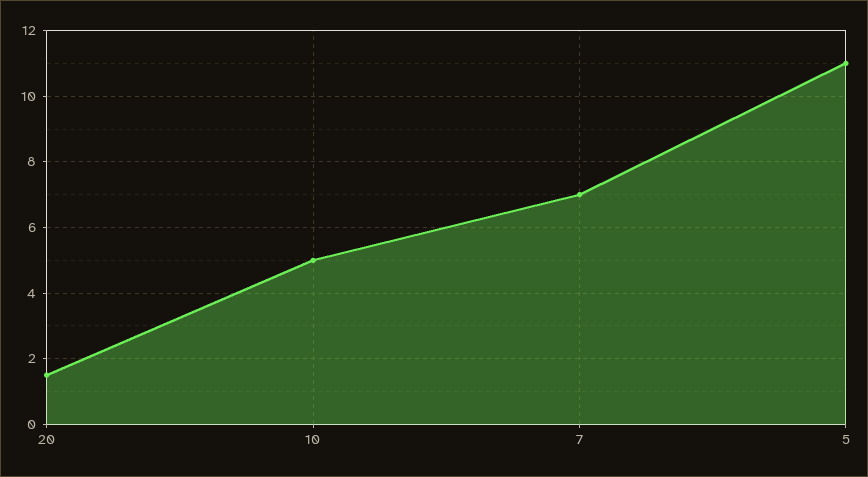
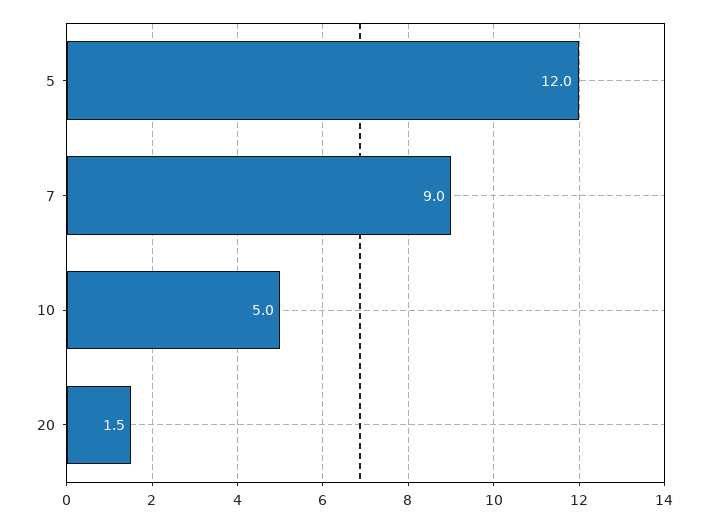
  {
    "20": 1.5,
    "10": 5,
-   "7": 7,
+   "7": 9,
-   "5": 11
+   "5": 12
  }

